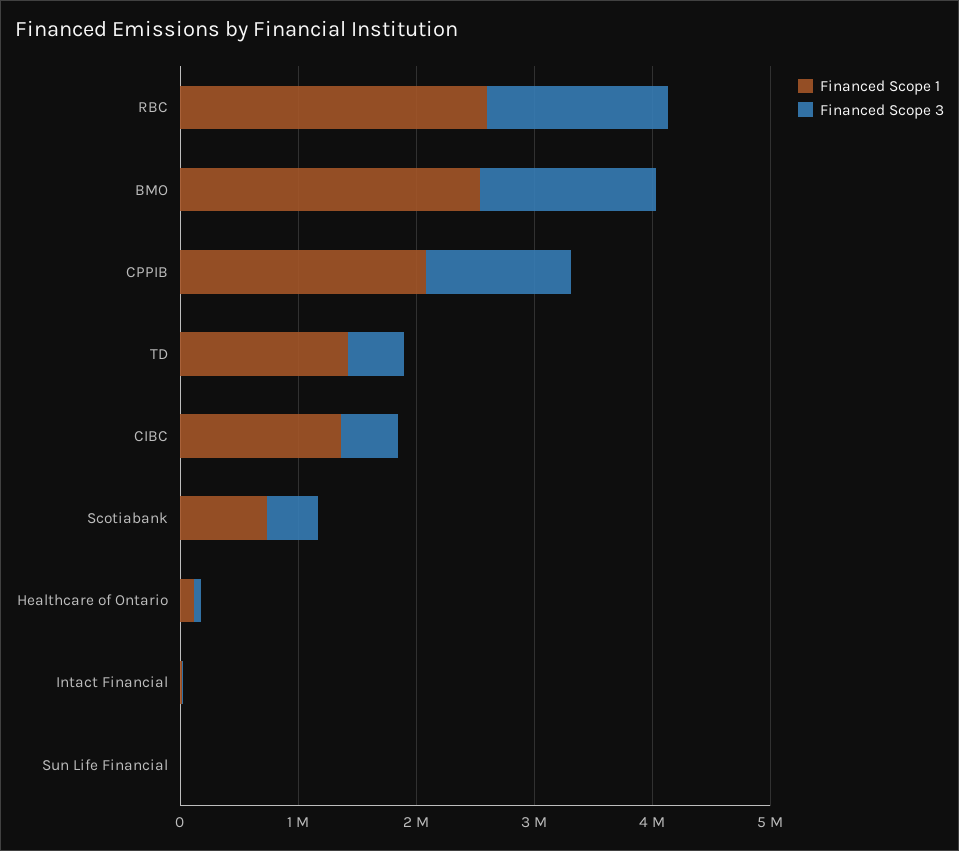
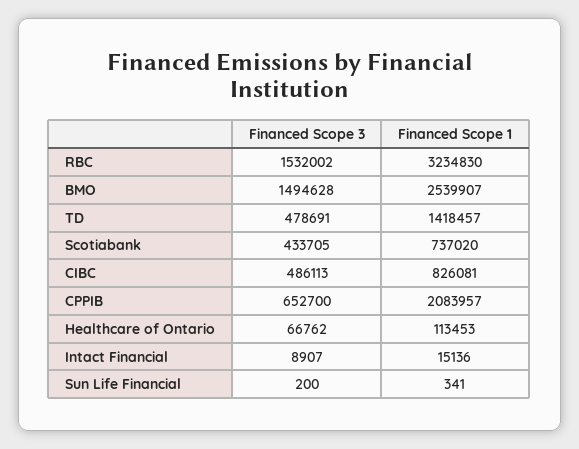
  {
    "Financed Scope 1": {
-     "RBC": 2600000,
+     "RBC": 3234830,
      "BMO": 2539907,
      "CPPIB": 2083957,
      "TD": 1418457,
-     "CIBC": 1400000,
+     "CIBC": 826081,
      "Scotiabank": 737020,
      "Healthcare of Ontario": 113453,
      "Intact Financial": 15136,
      "Sun Life Financial": 341
    },
    "Financed Scope 3": {
      "RBC": 1532002,
      "BMO": 1494628,
-     "CPPIB": 1200000,
+     "CPPIB": 652700,
      "TD": 478691,
      "CIBC": 486113,
      "Scotiabank": 433705,
      "Healthcare of Ontario": 66762,
      "Intact Financial": 8907,
      "Sun Life Financial": 200
    }
  }

